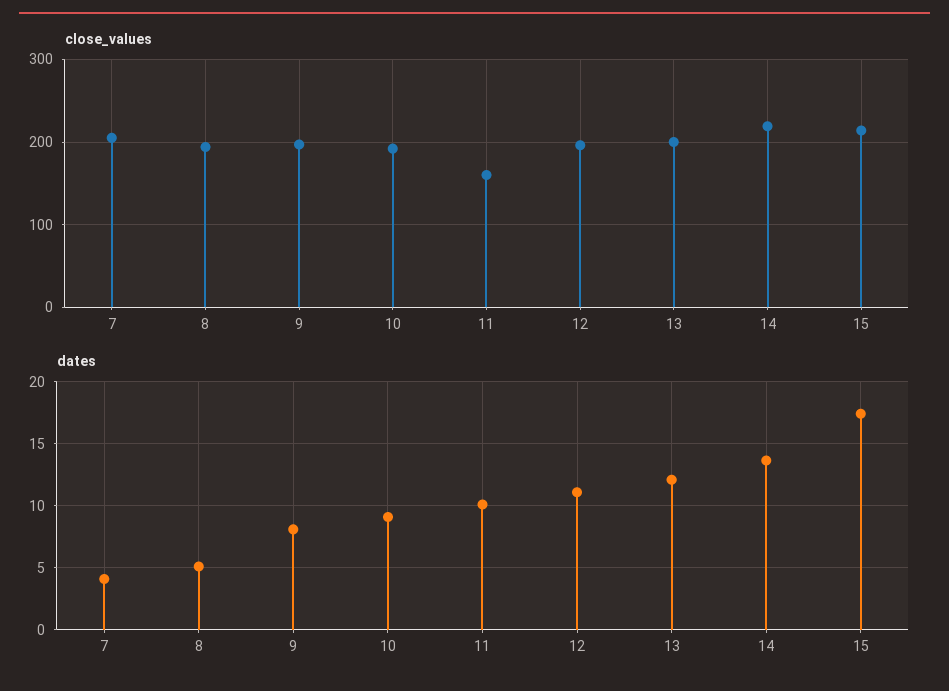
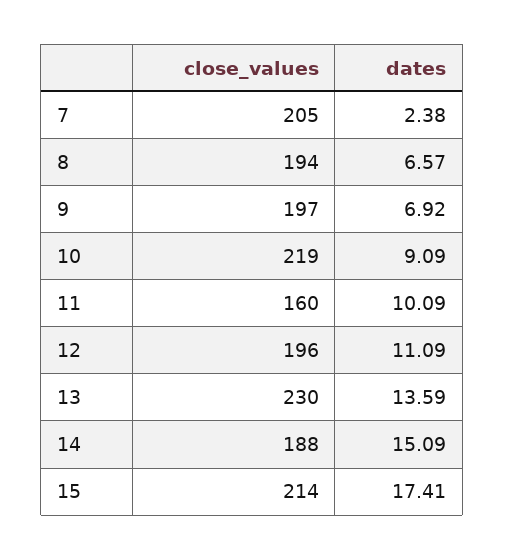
  {
    "close_values": {
      "7": 205,
      "8": 194,
      "9": 197,
-     "10": 190,
+     "10": 219,
      "11": 160,
      "12": 196,
-     "13": 200,
+     "13": 230,
-     "14": 220,
+     "14": 188,
      "15": 214
    },
    "dates": {
-     "7": 4,
+     "7": 2.38,
-     "8": 5,
+     "8": 6.57,
-     "9": 8,
+     "9": 6.92,
      "10": 9.09,
      "11": 10.09,
      "12": 11.09,
-     "13": 12,
+     "13": 13.59,
-     "14": 13.5,
+     "14": 15.09,
      "15": 17.41
    }
  }

